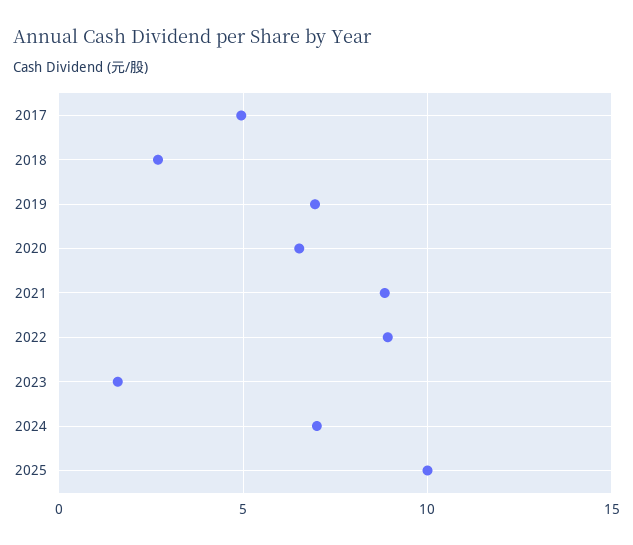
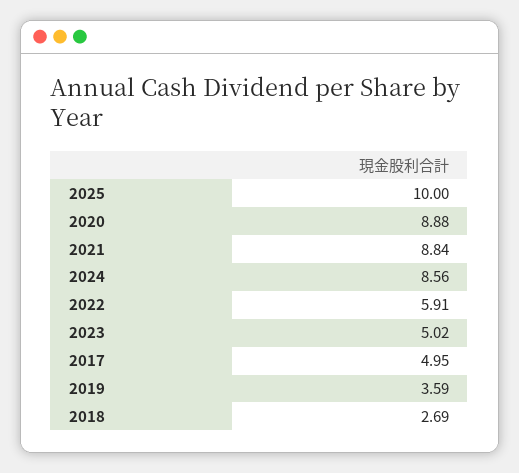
  {
    "2017": 4.95,
    "2018": 2.69,
-   "2019": 7,
+   "2019": 3.59,
-   "2020": 6.5,
+   "2020": 8.88,
    "2021": 8.84,
-   "2022": 9,
+   "2022": 5.91,
-   "2023": 1.5,
+   "2023": 5.02,
-   "2024": 7,
+   "2024": 8.56,
    "2025": 10
  }

